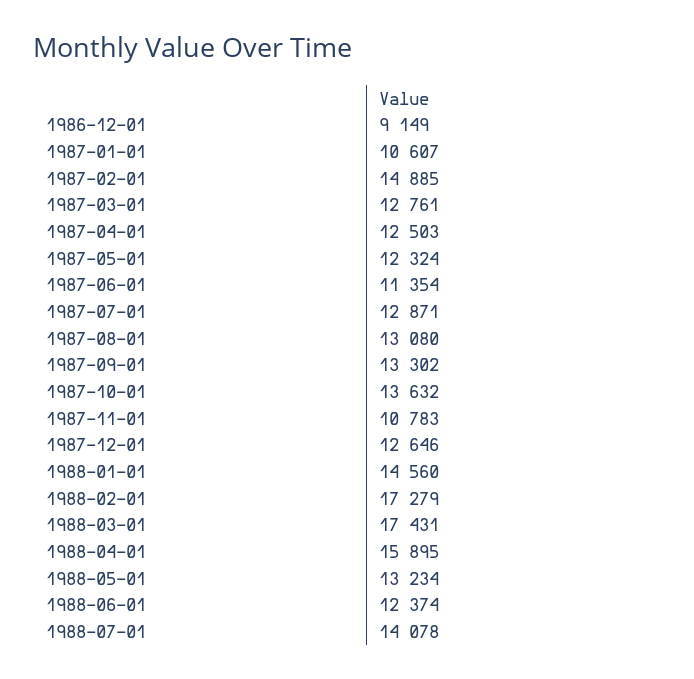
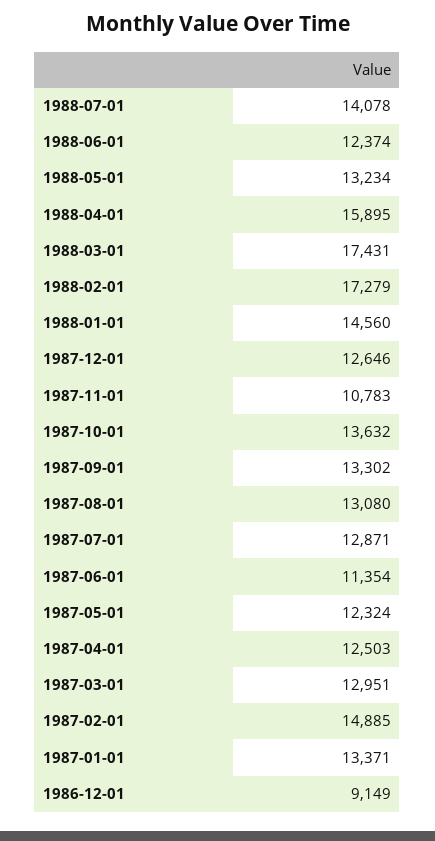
  {
    "1986-12-01": 9149,
-   "1987-01-01": 10607,
+   "1987-01-01": 13371,
    "1987-02-01": 14885,
-   "1987-03-01": 12761,
+   "1987-03-01": 12951,
    "1987-04-01": 12503,
    "1987-05-01": 12324,
    "1987-06-01": 11354,
    "1987-07-01": 12871,
    "1987-08-01": 13080,
    "1987-09-01": 13302,
    "1987-10-01": 13632,
    "1987-11-01": 10783,
    "1987-12-01": 12646,
    "1988-01-01": 14560,
    "1988-02-01": 17279,
    "1988-03-01": 17431,
    "1988-04-01": 15895,
    "1988-05-01": 13234,
    "1988-06-01": 12374,
    "1988-07-01": 14078
  }

